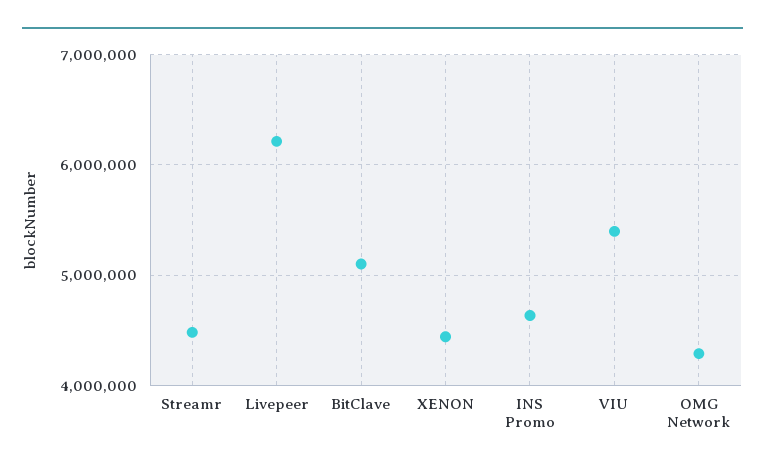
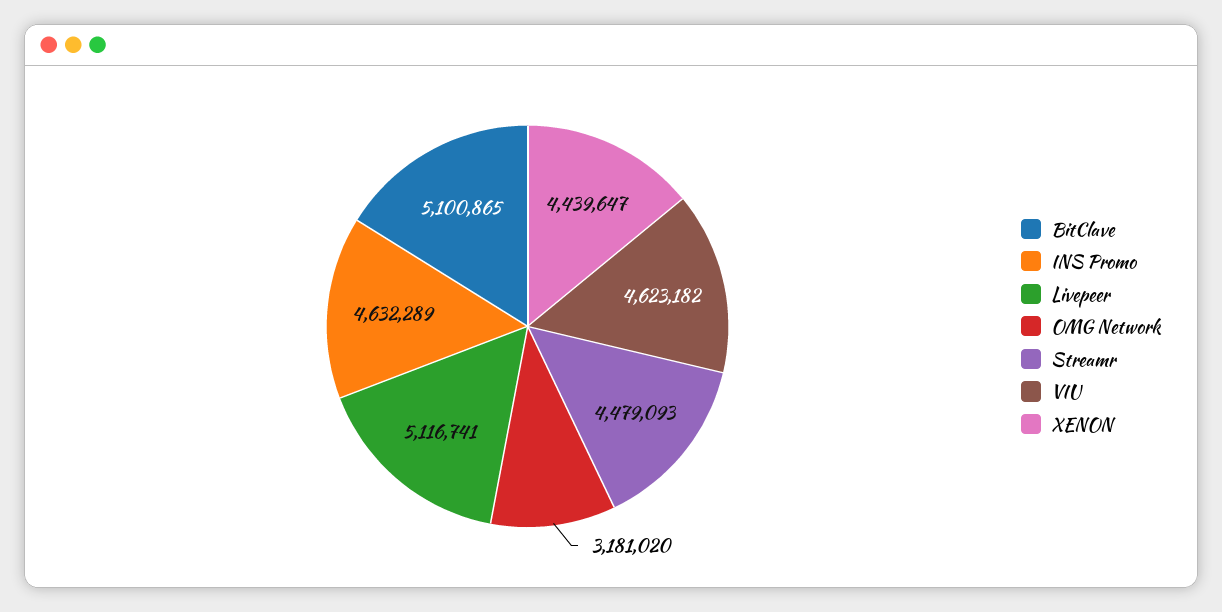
  {
    "Streamr": 4479093,
-   "Livepeer": 6200000,
+   "Livepeer": 5116741,
    "BitClave": 5100865,
    "XENON": 4439647,
    "INS Promo": 4632289,
-   "VIU": 5400000,
+   "VIU": 4623182,
-   "OMG Network": 4300000
+   "OMG Network": 3181020
  }

